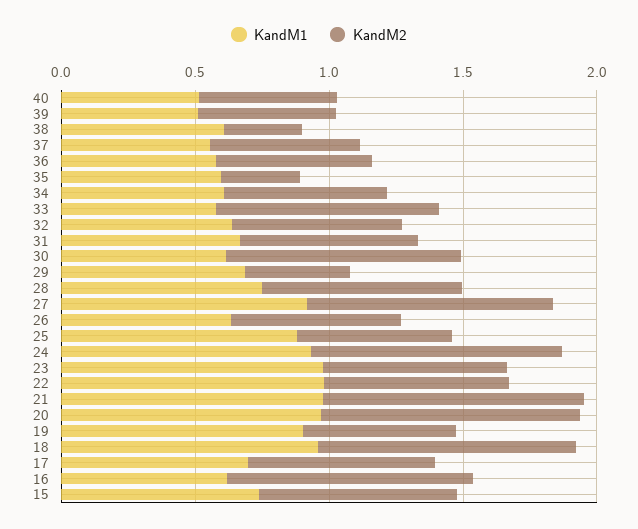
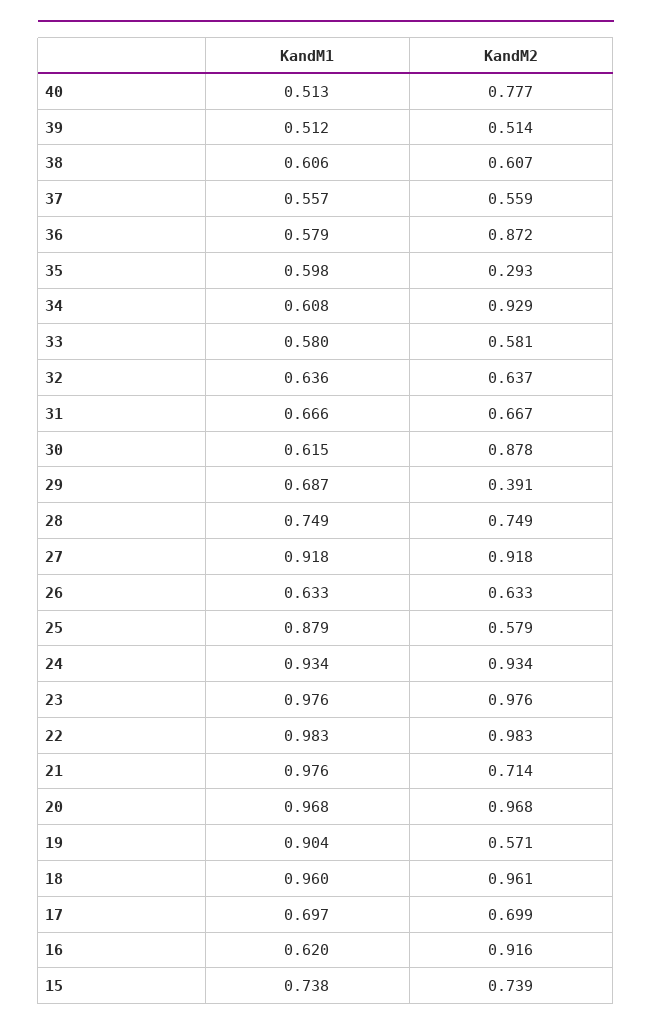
  {
    "KandM1": {
      "40": 0.513,
      "39": 0.512,
      "38": 0.606,
      "37": 0.557,
      "36": 0.579,
      "35": 0.598,
      "34": 0.608,
      "33": 0.58,
      "32": 0.636,
      "31": 0.666,
      "30": 0.615,
      "29": 0.687,
      "28": 0.749,
      "27": 0.918,
      "26": 0.633,
      "25": 0.879,
      "24": 0.934,
      "23": 0.976,
      "22": 0.983,
      "21": 0.976,
      "20": 0.968,
      "19": 0.904,
      "18": 0.96,
      "17": 0.697,
      "16": 0.62,
      "15": 0.738
    },
    "KandM2": {
-     "40": 0.5,
+     "40": 0.777,
      "39": 0.514,
-     "38": 0.3,
+     "38": 0.607,
      "37": 0.559,
-     "36": 0.6,
+     "36": 0.872,
      "35": 0.293,
-     "34": 0.6,
+     "34": 0.929,
-     "33": 0.8,
+     "33": 0.581,
      "32": 0.637,
      "31": 0.667,
      "30": 0.878,
      "29": 0.391,
      "28": 0.749,
      "27": 0.918,
      "26": 0.633,
      "25": 0.579,
      "24": 0.934,
-     "23": 0.7,
+     "23": 0.976,
-     "22": 0.7,
+     "22": 0.983,
-     "21": 1,
+     "21": 0.714,
      "20": 0.968,
      "19": 0.571,
      "18": 0.961,
      "17": 0.699,
      "16": 0.916,
      "15": 0.739
    }
  }

